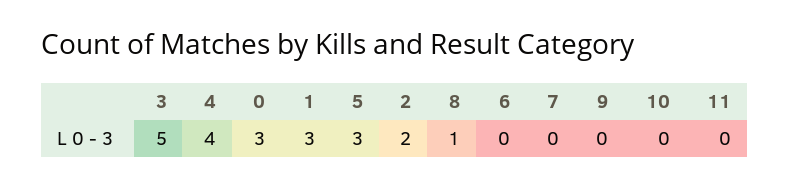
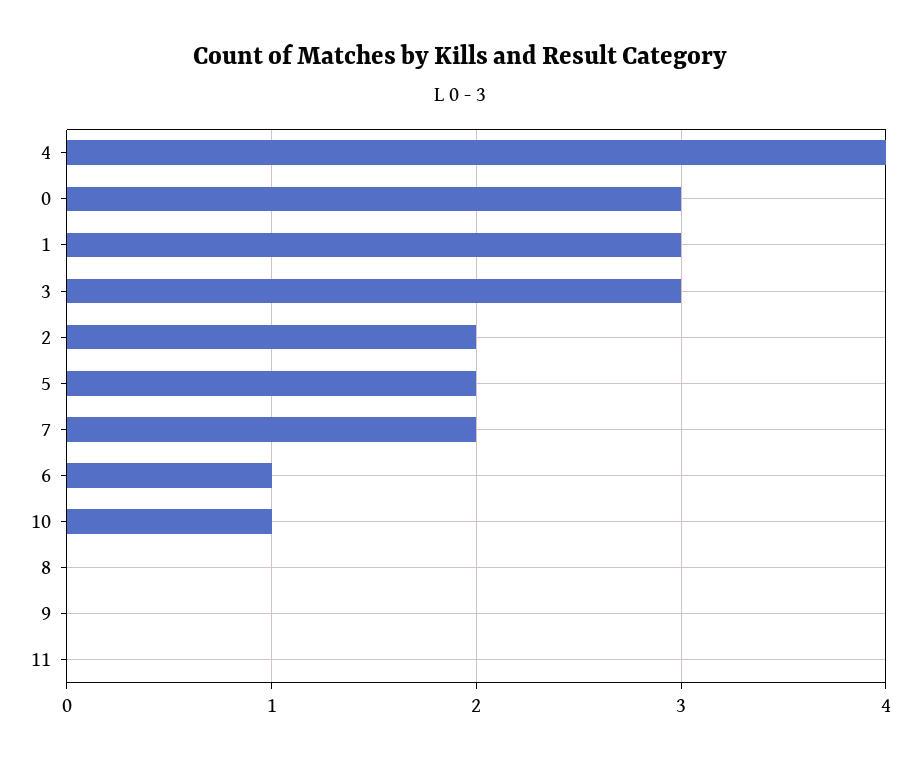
  {
-   "3": 5,
+   "3": 3,
    "4": 4,
    "0": 3,
    "1": 3,
-   "5": 3,
+   "5": 2,
    "2": 2,
-   "8": 1,
+   "8": 0,
-   "6": 0,
+   "6": 1,
-   "7": 0,
+   "7": 2,
    "9": 0,
-   "10": 0,
+   "10": 1,
    "11": 0
  }

